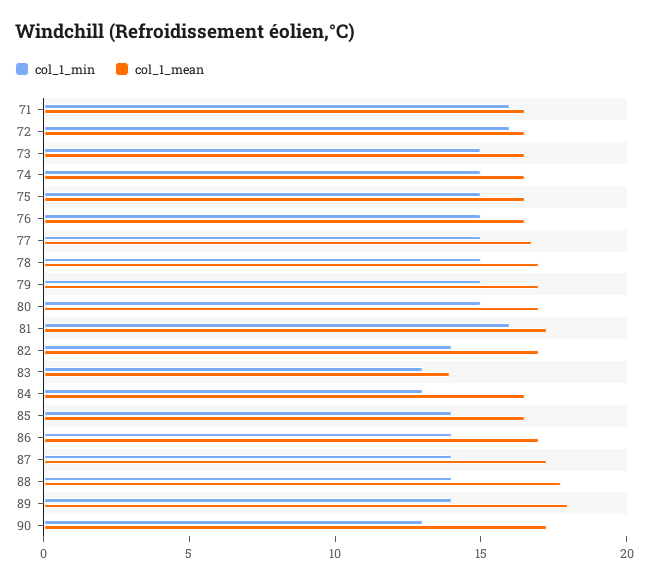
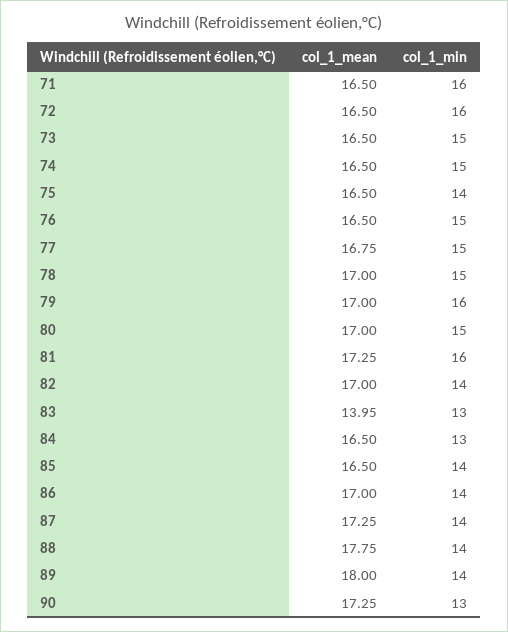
  {
    "col_1_min": {
      "71": 16,
      "72": 16,
      "73": 15,
      "74": 15,
-     "75": 15,
+     "75": 14,
      "76": 15,
      "77": 15,
      "78": 15,
-     "79": 15,
+     "79": 16,
      "80": 15,
      "81": 16,
      "82": 14,
      "83": 13,
      "84": 13,
      "85": 14,
      "86": 14,
      "87": 14,
      "88": 14,
      "89": 14,
      "90": 13
    },
    "col_1_mean": {
      "71": 16.5,
      "72": 16.5,
      "73": 16.5,
      "74": 16.5,
      "75": 16.5,
      "76": 16.5,
      "77": 16.75,
      "78": 17,
      "79": 17,
      "80": 17,
      "81": 17.25,
      "82": 17,
      "83": 13.95,
      "84": 16.5,
      "85": 16.5,
      "86": 17,
      "87": 17.25,
      "88": 17.75,
      "89": 18,
      "90": 17.25
    }
  }

